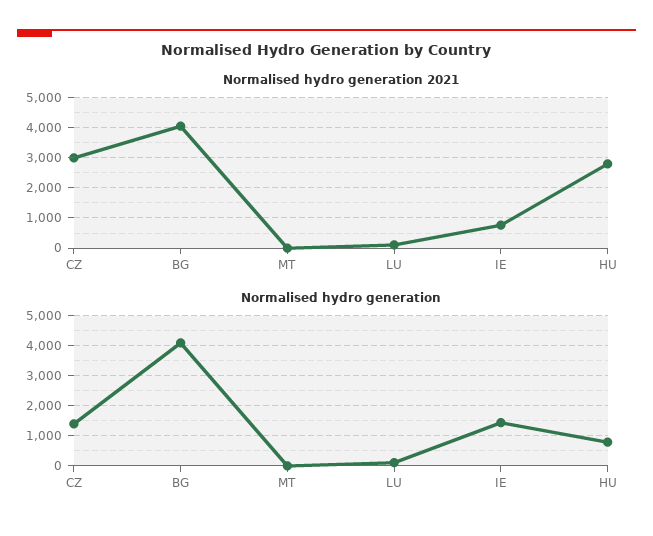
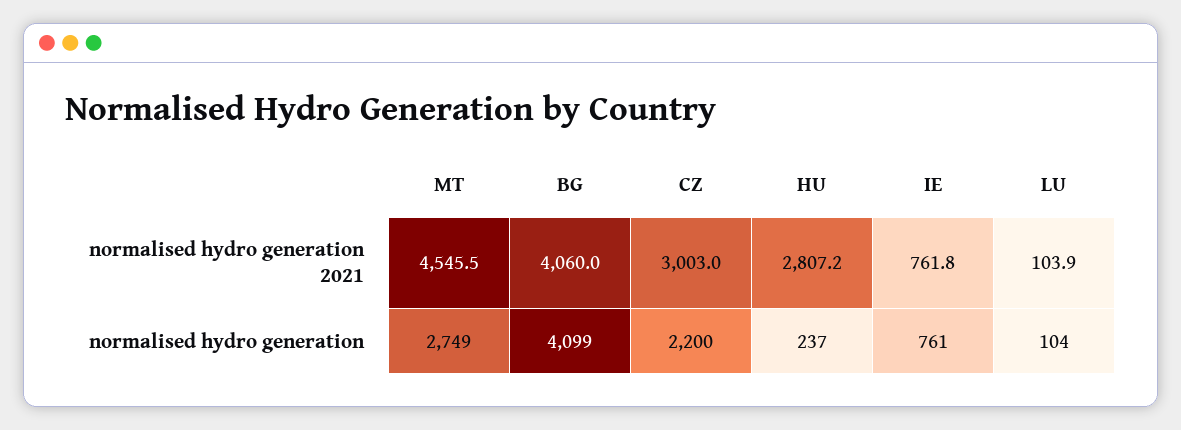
  {
    "Normalised hydro generation 2021": {
      "CZ": 3003,
      "BG": 4060,
-     "MT": 0,
+     "MT": 4545.5,
      "LU": 103.9,
      "IE": 761.8,
      "HU": 2807.2
    },
    "Normalised hydro generation": {
-     "CZ": 1400,
+     "CZ": 2200,
      "BG": 4099,
-     "MT": 0,
+     "MT": 2749,
      "LU": 104,
-     "IE": 1400,
+     "IE": 761,
-     "HU": 800
+     "HU": 237
    }
  }

